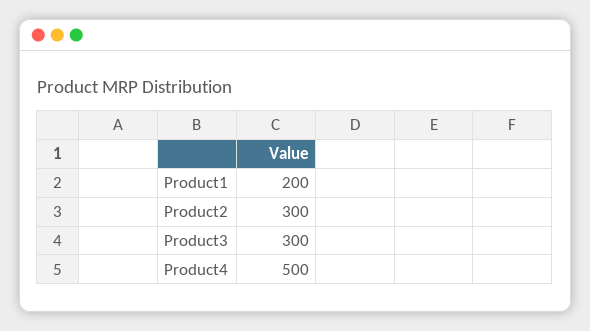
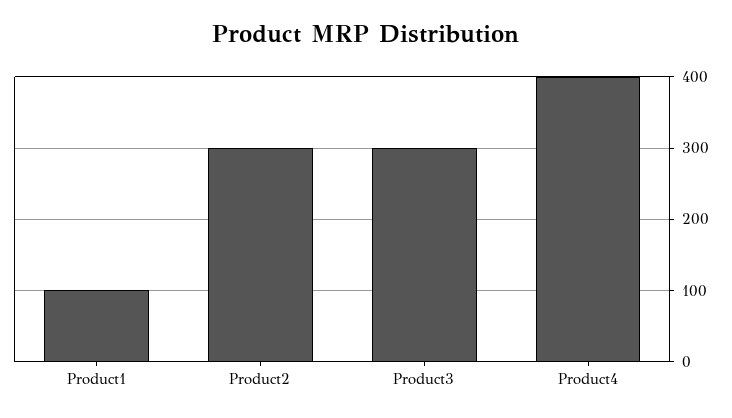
  {
-   "Product1": 200,
+   "Product1": 100,
    "Product2": 300,
    "Product3": 300,
-   "Product4": 500
+   "Product4": 400
  }

